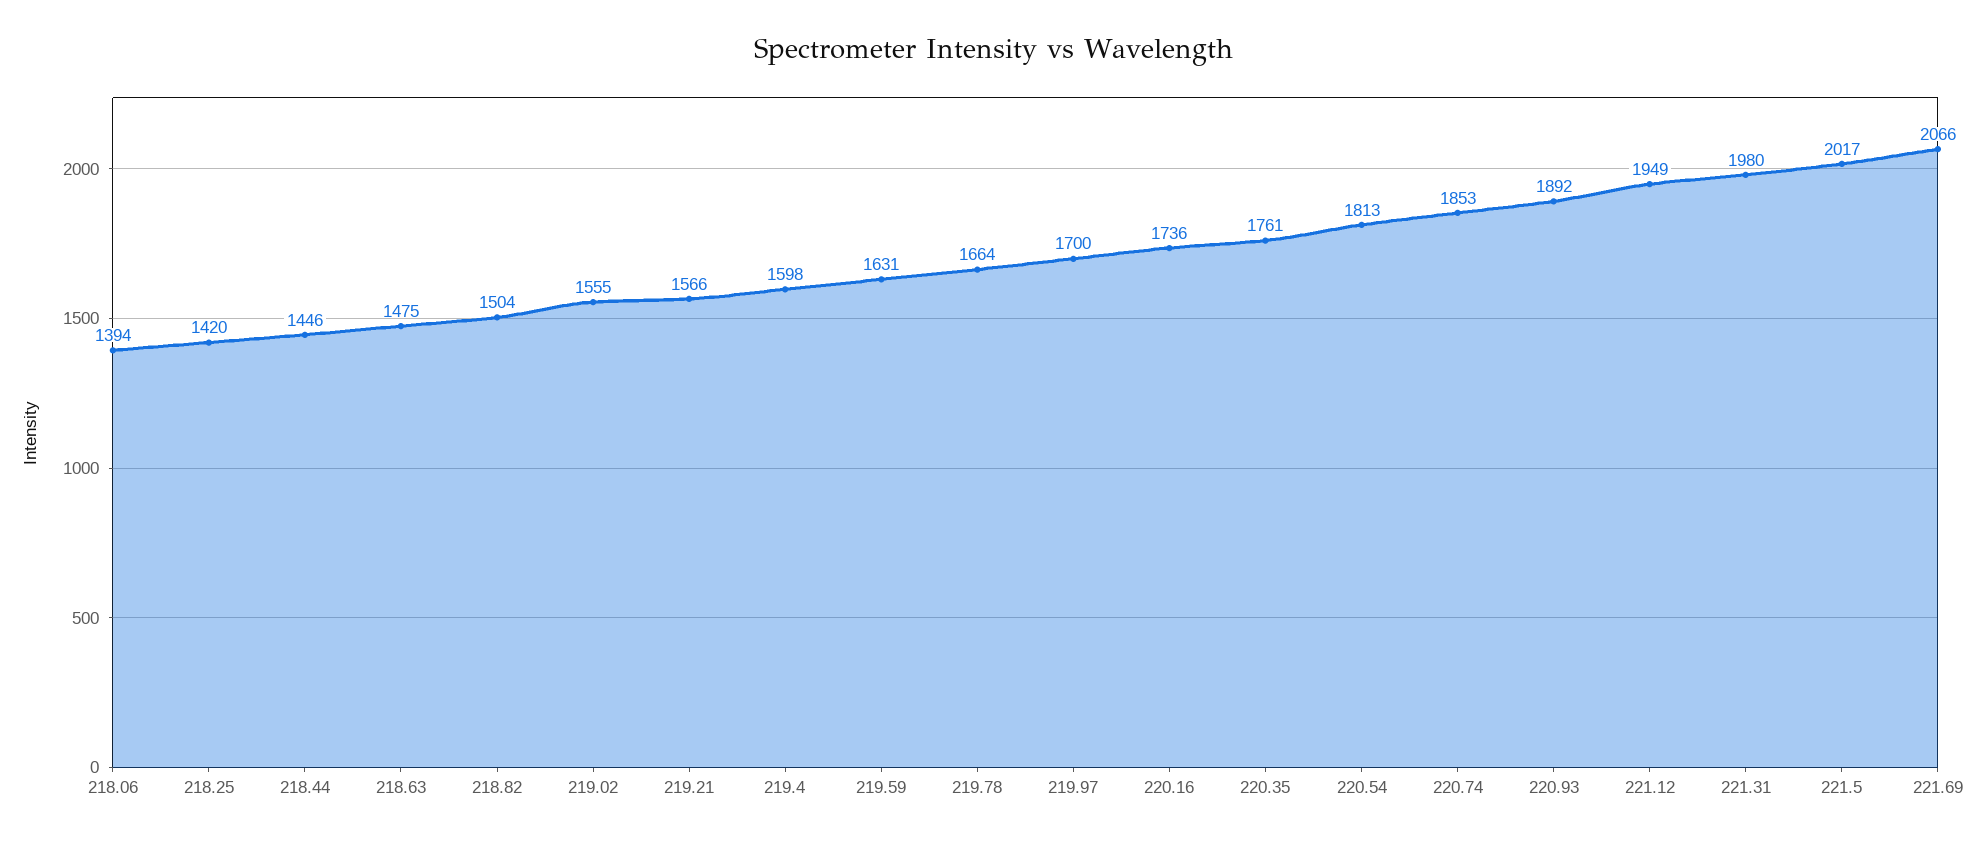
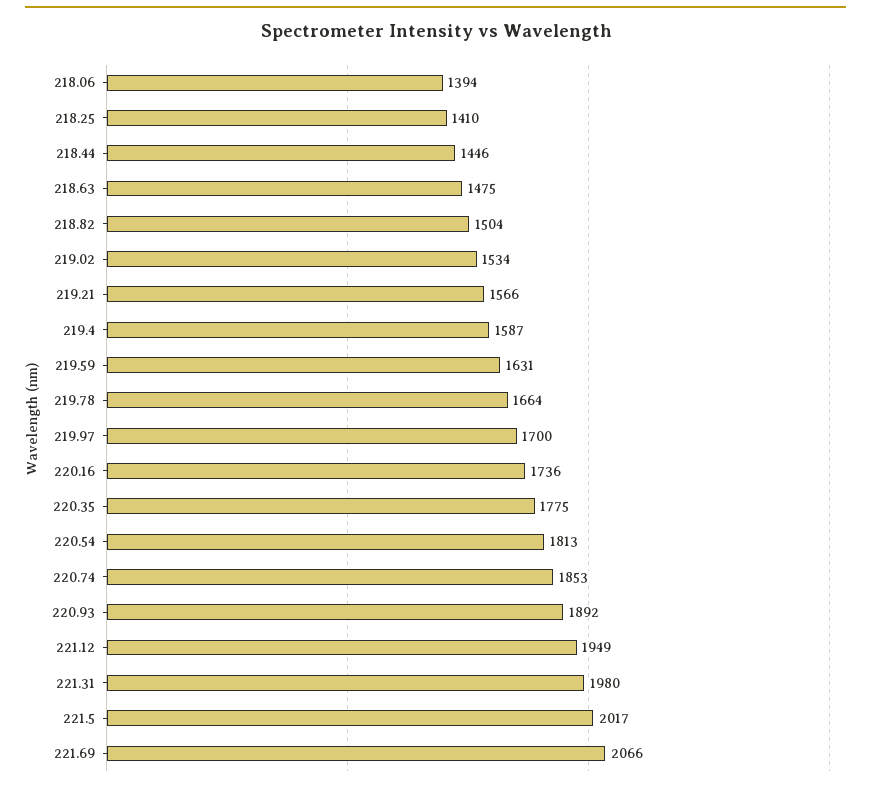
  {
    "218.06": 1394,
-   "218.25": 1420,
+   "218.25": 1410,
    "218.44": 1446,
    "218.63": 1475,
    "218.82": 1504,
-   "219.02": 1555,
+   "219.02": 1534,
    "219.21": 1566,
-   "219.4": 1598,
+   "219.4": 1587,
    "219.59": 1631,
    "219.78": 1664,
    "219.97": 1700,
    "220.16": 1736,
-   "220.35": 1761,
+   "220.35": 1775,
    "220.54": 1813,
    "220.74": 1853,
    "220.93": 1892,
    "221.12": 1949,
    "221.31": 1980,
    "221.5": 2017,
    "221.69": 2066
  }

